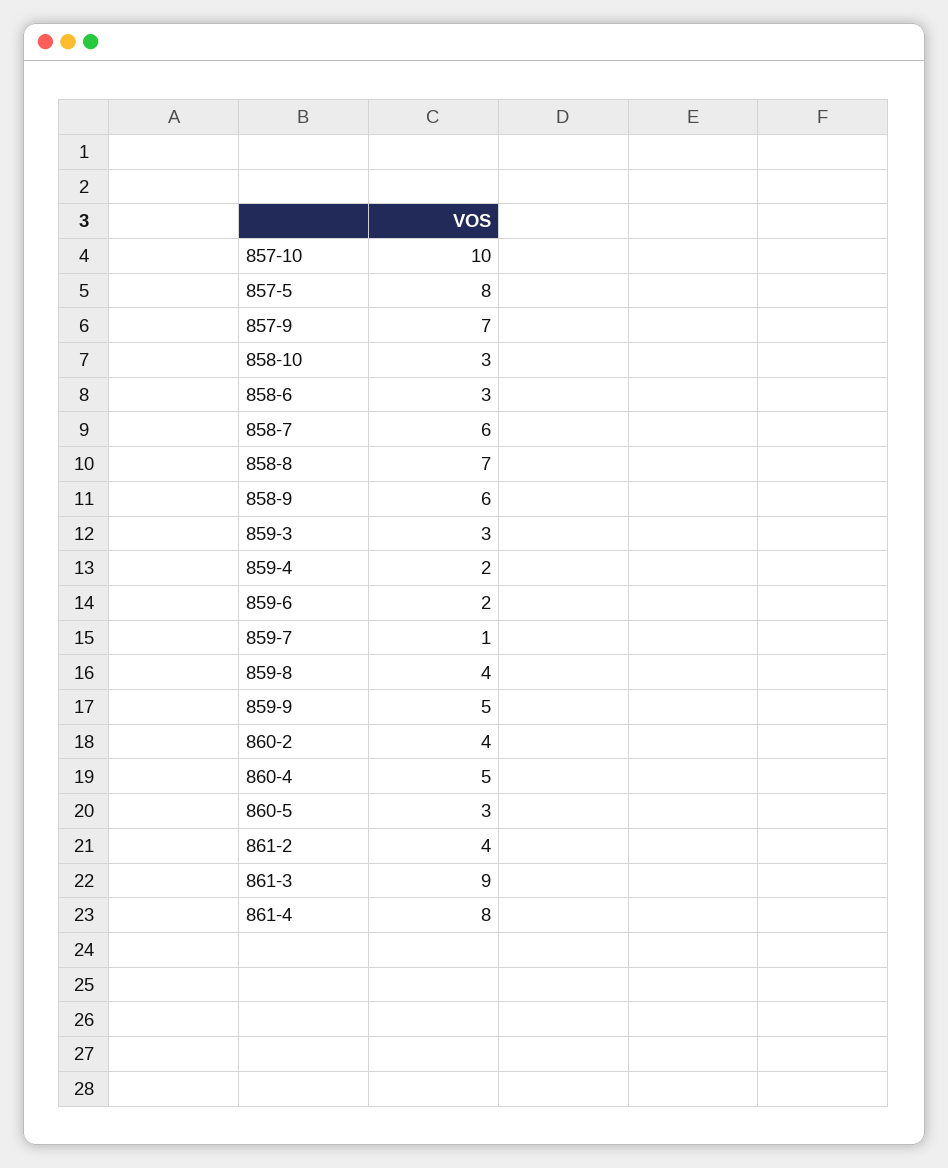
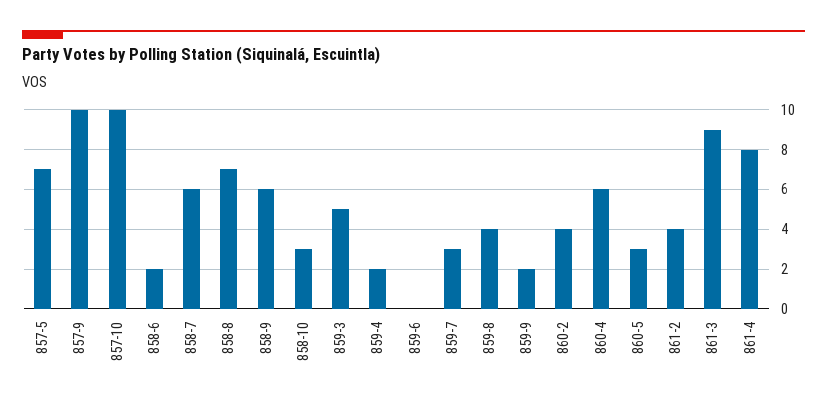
  {
    "857-10": 10,
-   "857-5": 8,
+   "857-5": 7,
-   "857-9": 7,
+   "857-9": 10,
    "858-10": 3,
-   "858-6": 3,
+   "858-6": 2,
    "858-7": 6,
    "858-8": 7,
    "858-9": 6,
-   "859-3": 3,
+   "859-3": 5,
    "859-4": 2,
-   "859-6": 2,
+   "859-6": 0,
-   "859-7": 1,
+   "859-7": 3,
    "859-8": 4,
-   "859-9": 5,
+   "859-9": 2,
    "860-2": 4,
-   "860-4": 5,
+   "860-4": 6,
    "860-5": 3,
    "861-2": 4,
    "861-3": 9,
    "861-4": 8
  }

